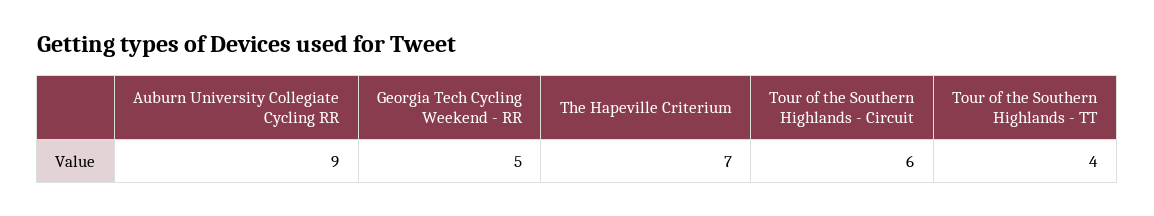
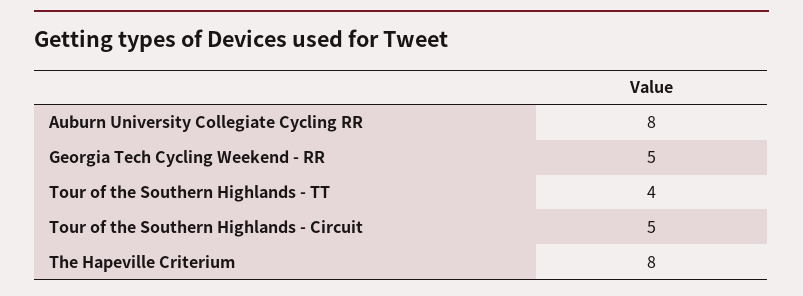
  {
-   "Auburn University Collegiate Cycling RR": 9,
+   "Auburn University Collegiate Cycling RR": 8,
    "Georgia Tech Cycling Weekend - RR": 5,
-   "The Hapeville Criterium": 7,
+   "The Hapeville Criterium": 8,
-   "Tour of the Southern Highlands - Circuit": 6,
+   "Tour of the Southern Highlands - Circuit": 5,
    "Tour of the Southern Highlands - TT": 4
  }

